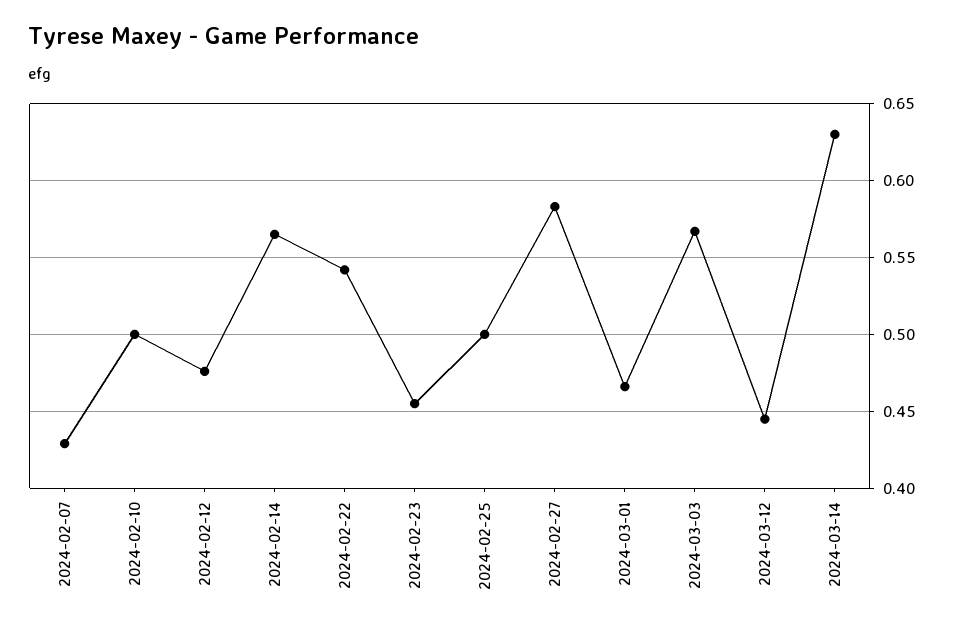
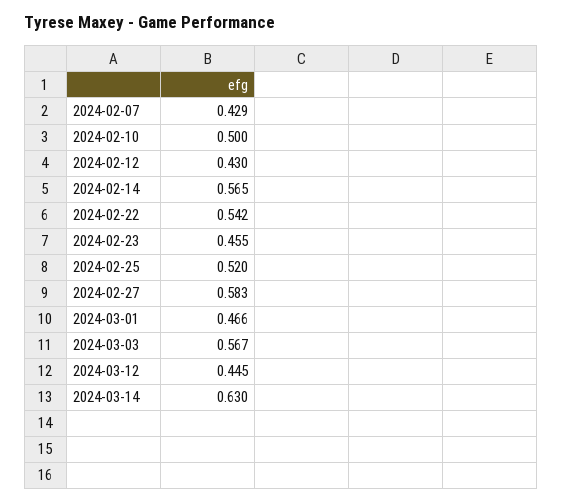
  {
    "2024-02-07": 0.429,
    "2024-02-10": 0.5,
-   "2024-02-12": 0.475,
+   "2024-02-12": 0.43,
    "2024-02-14": 0.565,
    "2024-02-22": 0.542,
    "2024-02-23": 0.455,
-   "2024-02-25": 0.5,
+   "2024-02-25": 0.52,
    "2024-02-27": 0.583,
    "2024-03-01": 0.466,
    "2024-03-03": 0.567,
    "2024-03-12": 0.445,
    "2024-03-14": 0.63
  }

